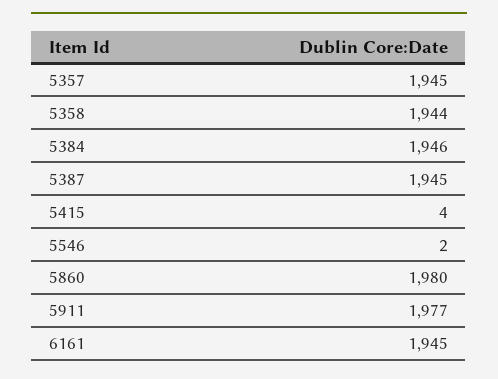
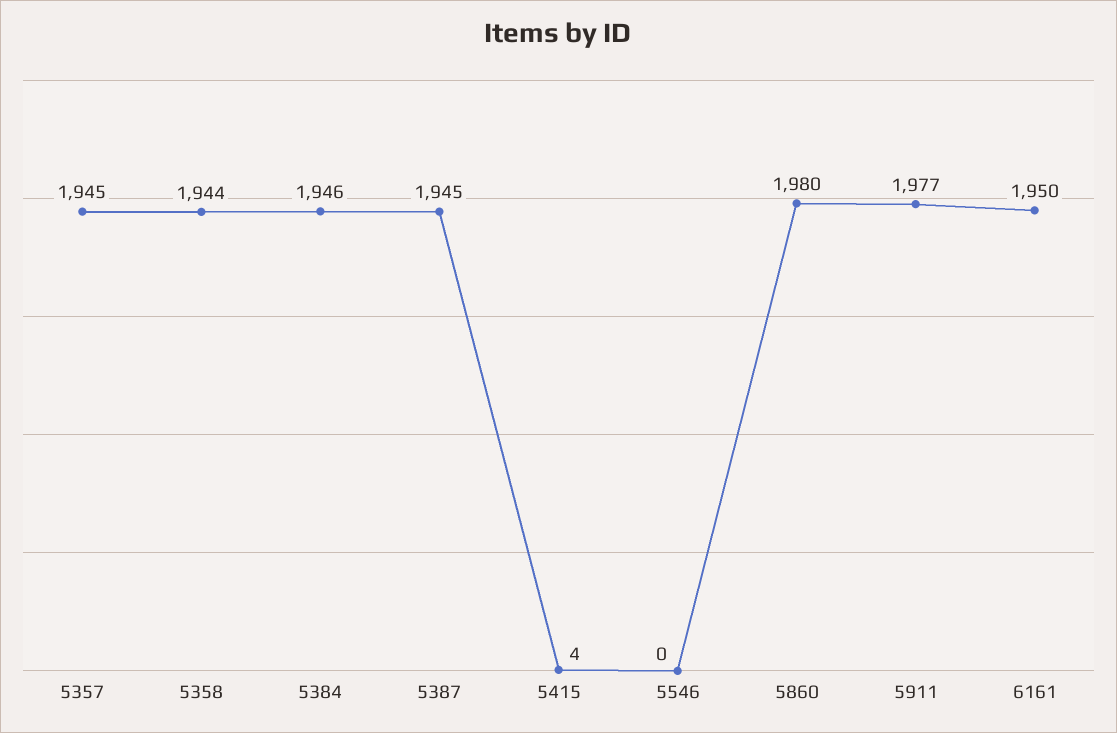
  {
    "5357": 1945,
    "5358": 1944,
    "5384": 1946,
    "5387": 1945,
    "5415": 4,
-   "5546": 2,
+   "5546": 0,
    "5860": 1980,
    "5911": 1977,
-   "6161": 1945
+   "6161": 1950
  }

